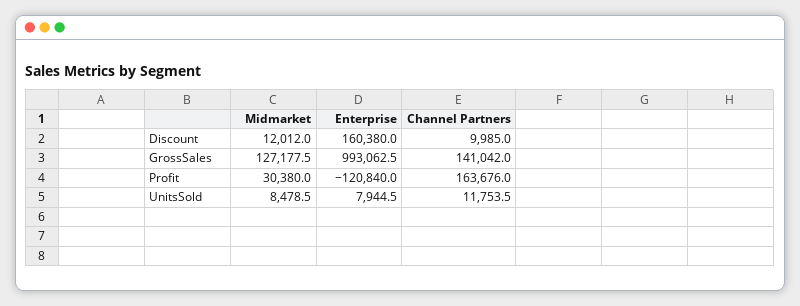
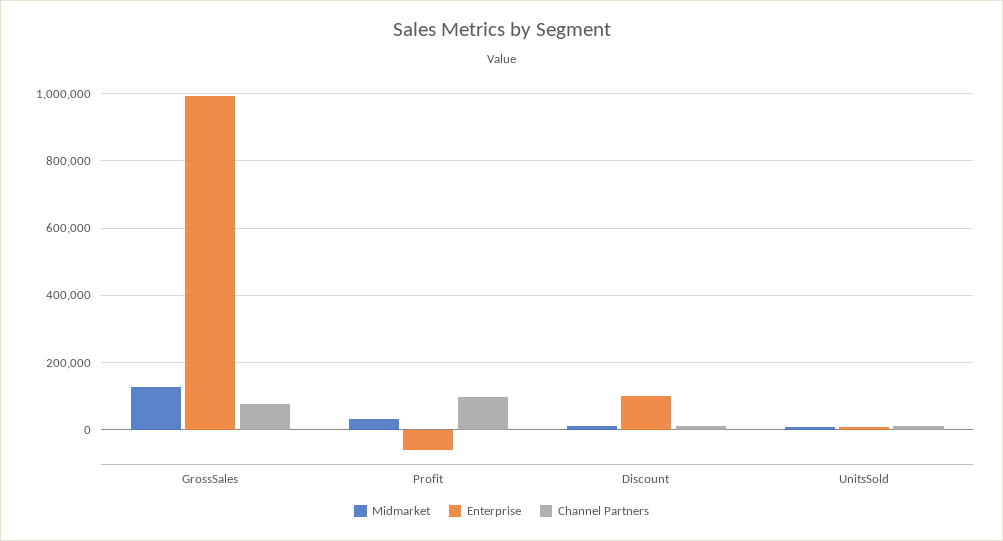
  {
    "Midmarket": {
      "Discount": 12012,
      "GrossSales": 127177.5,
      "Profit": 30380,
      "UnitsSold": 8478.5
    },
    "Enterprise": {
-     "Discount": 160380,
+     "Discount": 100000,
      "GrossSales": 993062.5,
-     "Profit": -120840,
+     "Profit": -60000,
      "UnitsSold": 7944.5
    },
    "Channel Partners": {
      "Discount": 9985,
-     "GrossSales": 141042,
+     "GrossSales": 80000,
-     "Profit": 163676,
+     "Profit": 100000,
      "UnitsSold": 11753.5
    }
  }

